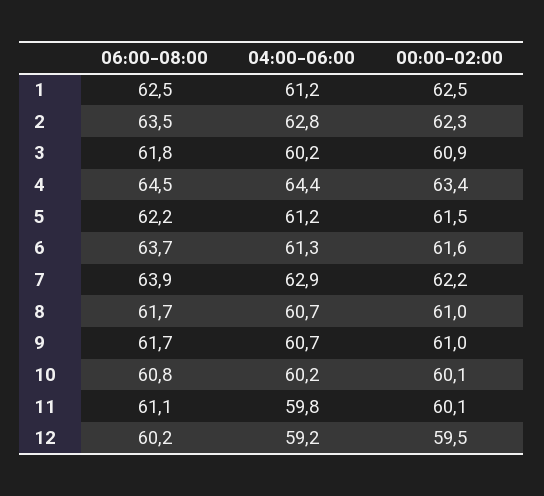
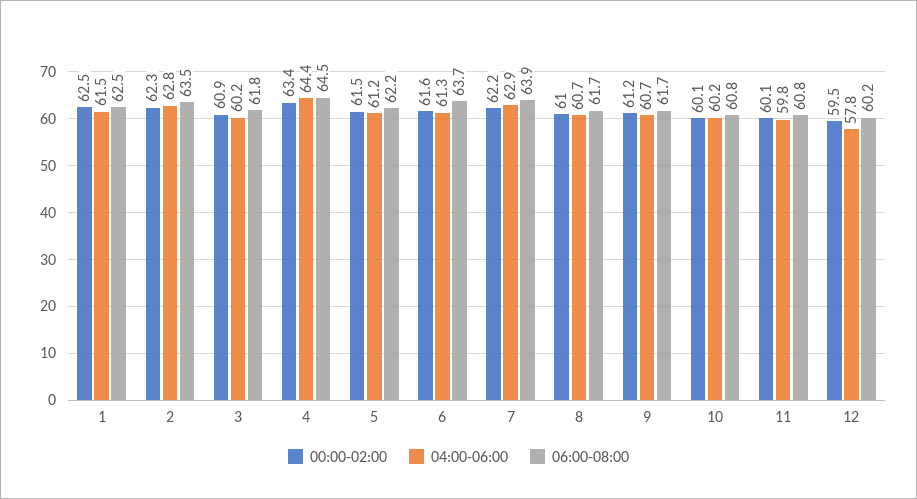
  {
    "06:00-08:00": {
      "1": 62.5,
      "2": 63.5,
      "3": 61.8,
      "4": 64.5,
      "5": 62.2,
      "6": 63.7,
      "7": 63.9,
      "8": 61.7,
      "9": 61.7,
      "10": 60.8,
-     "11": 61.1,
+     "11": 60.8,
      "12": 60.2
    },
    "04:00-06:00": {
-     "1": 61.2,
+     "1": 61.5,
      "2": 62.8,
      "3": 60.2,
      "4": 64.4,
      "5": 61.2,
      "6": 61.3,
      "7": 62.9,
      "8": 60.7,
      "9": 60.7,
      "10": 60.2,
      "11": 59.8,
-     "12": 59.2
+     "12": 57.8
    },
    "00:00-02:00": {
      "1": 62.5,
      "2": 62.3,
      "3": 60.9,
      "4": 63.4,
      "5": 61.5,
      "6": 61.6,
      "7": 62.2,
      "8": 61,
-     "9": 61,
+     "9": 61.2,
      "10": 60.1,
      "11": 60.1,
      "12": 59.5
    }
  }

